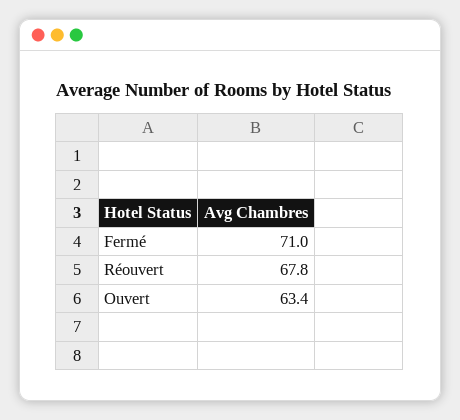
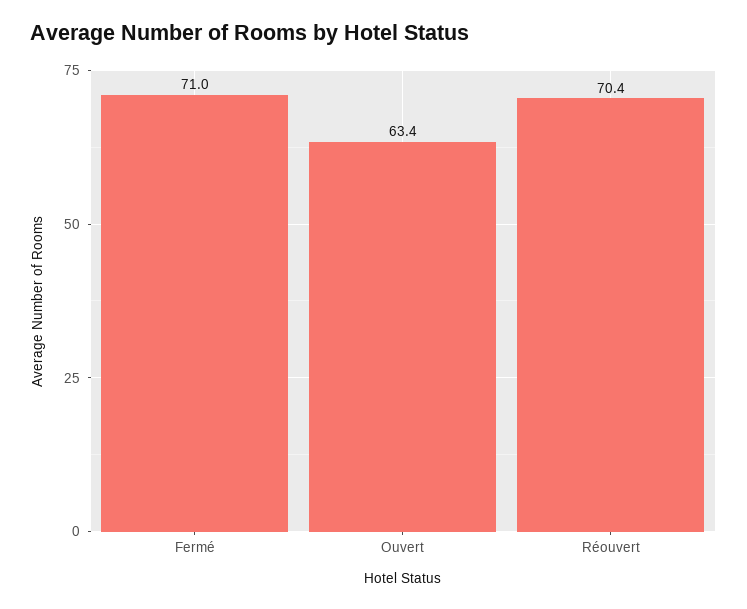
  {
    "Fermé": 71,
-   "Réouvert": 67.8,
+   "Réouvert": 70.4,
    "Ouvert": 63.4
  }

